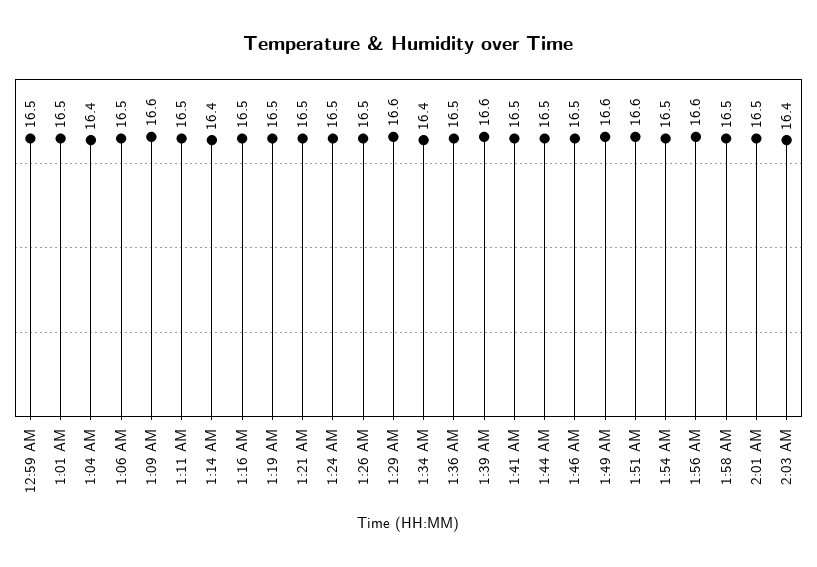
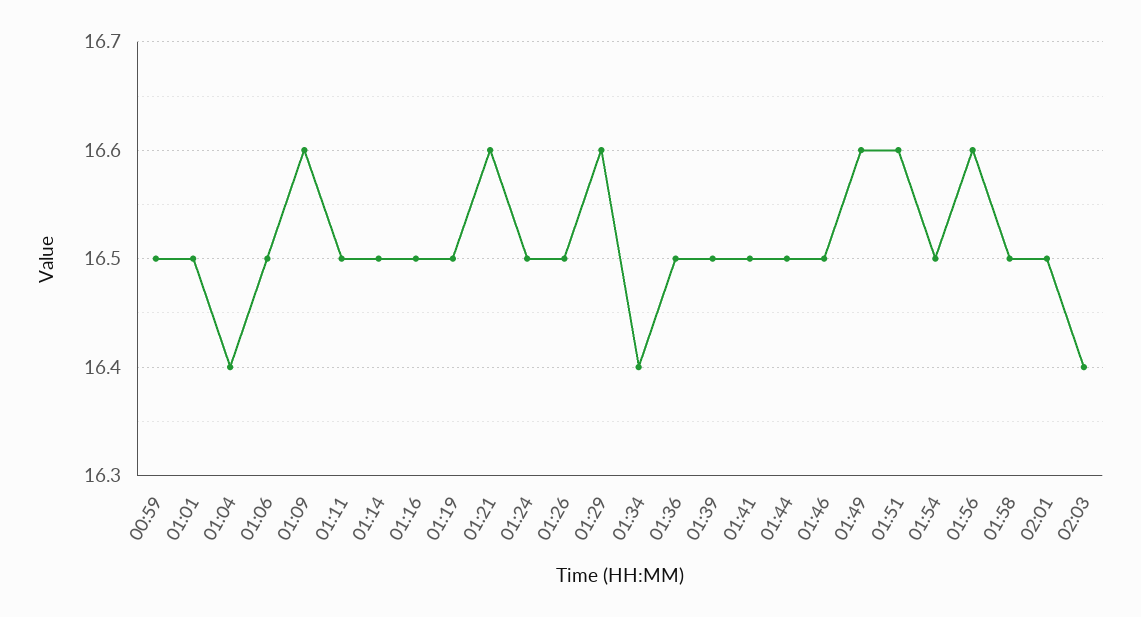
  {
    "12:59 AM": 16.5,
    "1:01 AM": 16.5,
    "1:04 AM": 16.4,
    "1:06 AM": 16.5,
    "1:09 AM": 16.6,
    "1:11 AM": 16.5,
-   "1:14 AM": 16.4,
+   "1:14 AM": 16.5,
    "1:16 AM": 16.5,
    "1:19 AM": 16.5,
-   "1:21 AM": 16.5,
+   "1:21 AM": 16.6,
    "1:24 AM": 16.5,
    "1:26 AM": 16.5,
    "1:29 AM": 16.6,
    "1:34 AM": 16.4,
    "1:36 AM": 16.5,
-   "1:39 AM": 16.6,
+   "1:39 AM": 16.5,
    "1:41 AM": 16.5,
    "1:44 AM": 16.5,
    "1:46 AM": 16.5,
    "1:49 AM": 16.6,
    "1:51 AM": 16.6,
    "1:54 AM": 16.5,
    "1:56 AM": 16.6,
    "1:58 AM": 16.5,
    "2:01 AM": 16.5,
    "2:03 AM": 16.4
  }

